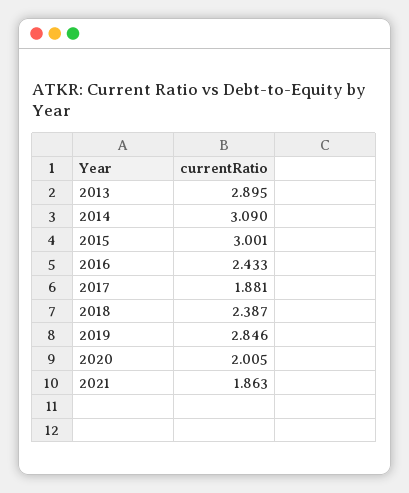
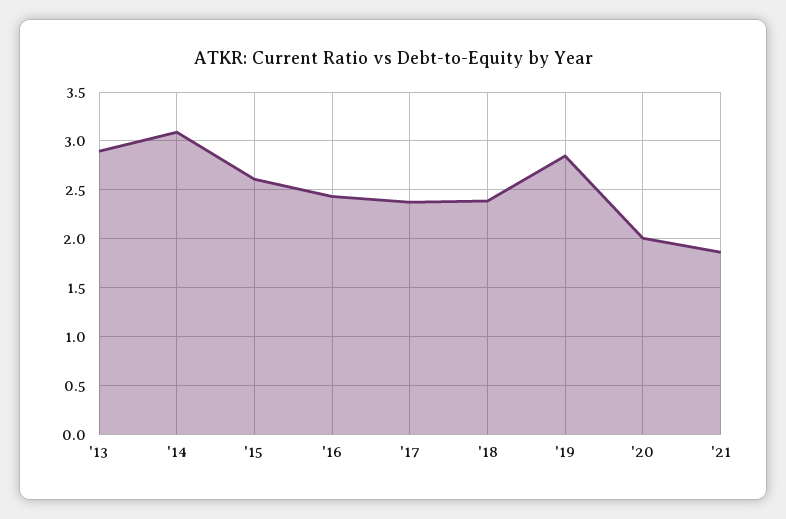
  {
    "2013": 2.895,
    "2014": 3.09,
-   "2015": 3.001,
+   "2015": 2.6,
    "2016": 2.433,
-   "2017": 1.881,
+   "2017": 2.4,
    "2018": 2.387,
    "2019": 2.846,
    "2020": 2.005,
    "2021": 1.863
  }

